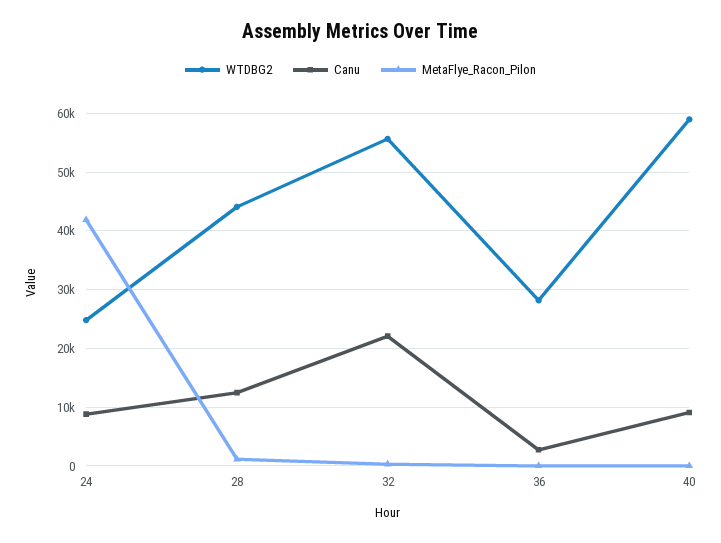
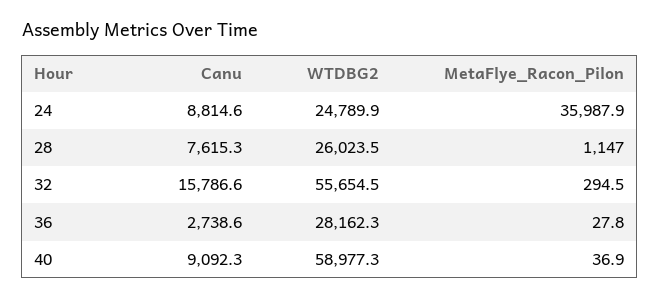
  {
    "WTDBG2": {
      "24": 24789.9,
-     "28": 44000,
+     "28": 26023.5,
      "32": 55654.5,
      "36": 28162.3,
      "40": 58977.3
    },
    "Canu": {
      "24": 8814.6,
-     "28": 12000,
+     "28": 7615.3,
-     "32": 22000,
+     "32": 15786.6,
      "36": 2738.6,
      "40": 9092.3
    },
    "MetaFlye_Racon_Pilon": {
-     "24": 42000,
+     "24": 35987.9,
      "28": 1147,
      "32": 294.5,
      "36": 27.8,
      "40": 36.9
    }
  }

